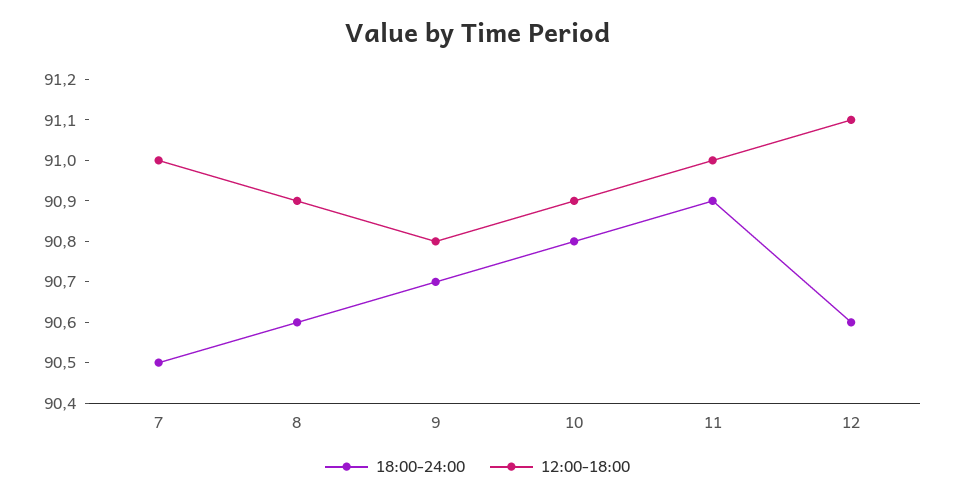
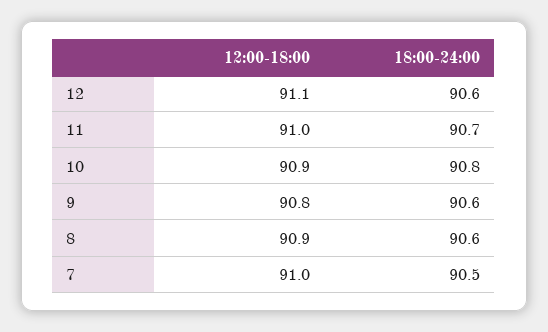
  {
    "18:00-24:00": {
      "7": 90.5,
      "8": 90.6,
-     "9": 90.7,
+     "9": 90.6,
      "10": 90.8,
-     "11": 90.9,
+     "11": 90.7,
      "12": 90.6
    },
    "12:00-18:00": {
      "7": 91,
      "8": 90.9,
      "9": 90.8,
      "10": 90.9,
      "11": 91,
      "12": 91.1
    }
  }

